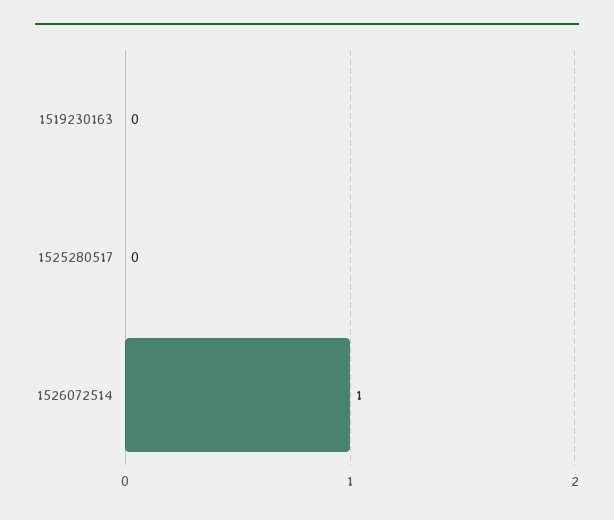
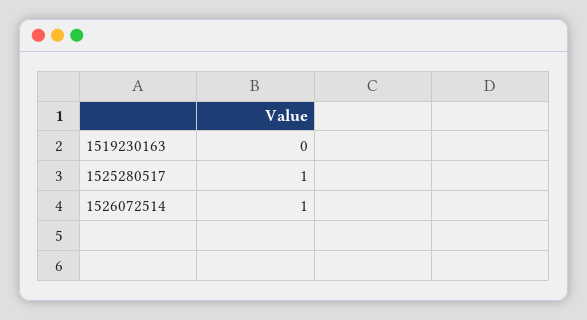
  {
    "1519230163": 0,
-   "1525280517": 0,
+   "1525280517": 1,
    "1526072514": 1
  }

